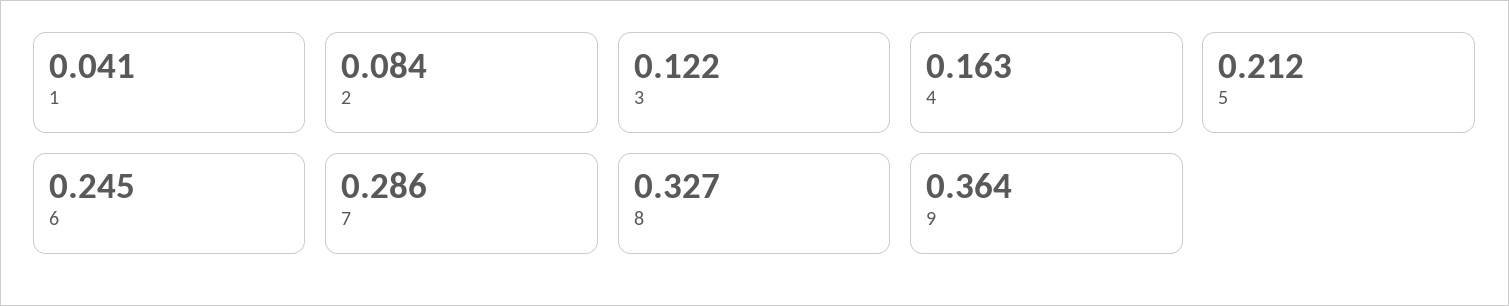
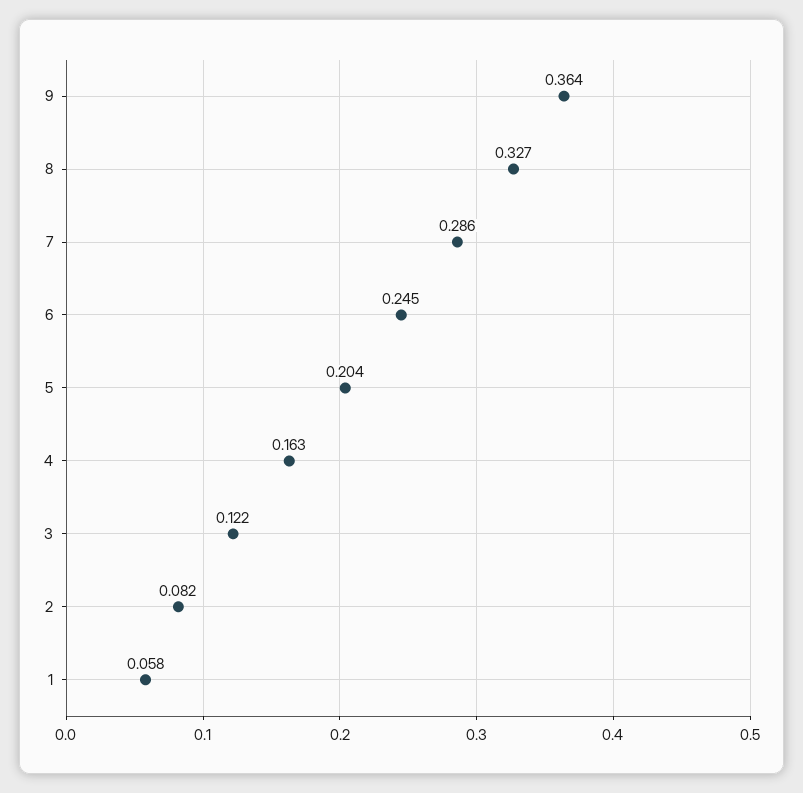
  {
-   "1": 0.041,
+   "1": 0.058,
-   "2": 0.084,
+   "2": 0.082,
    "3": 0.122,
    "4": 0.163,
-   "5": 0.212,
+   "5": 0.204,
    "6": 0.245,
    "7": 0.286,
    "8": 0.327,
    "9": 0.364
  }

